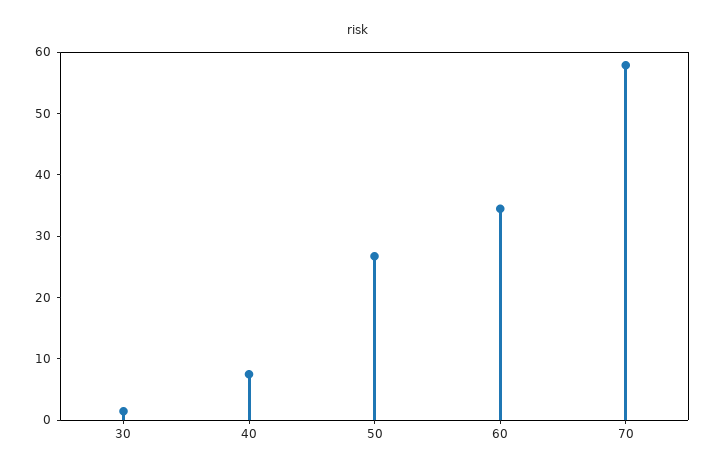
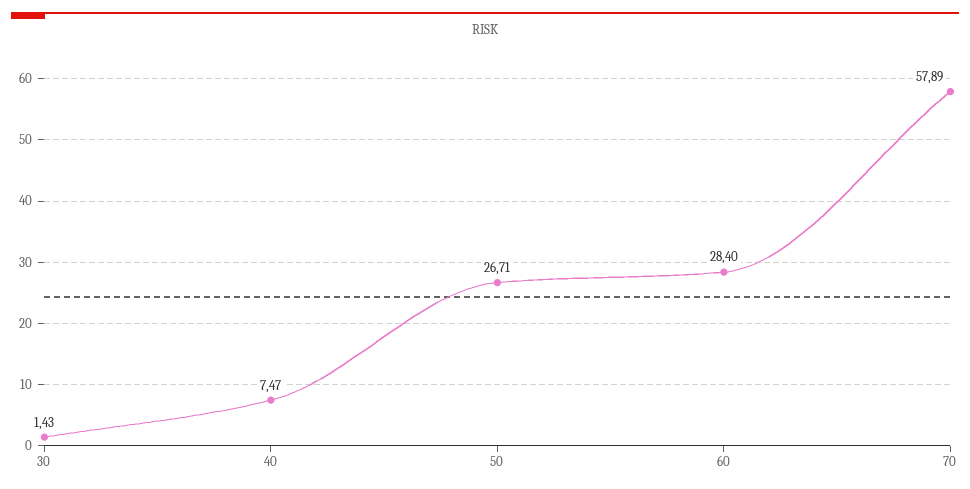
  {
    "30": 1.43,
    "40": 7.47,
    "50": 26.71,
-   "60": 34,
+   "60": 28.4,
    "70": 57.89
  }

